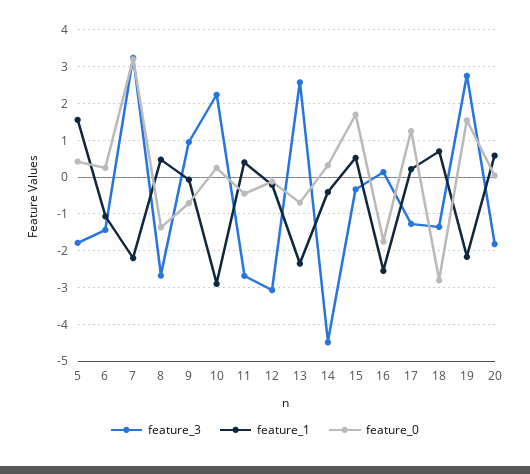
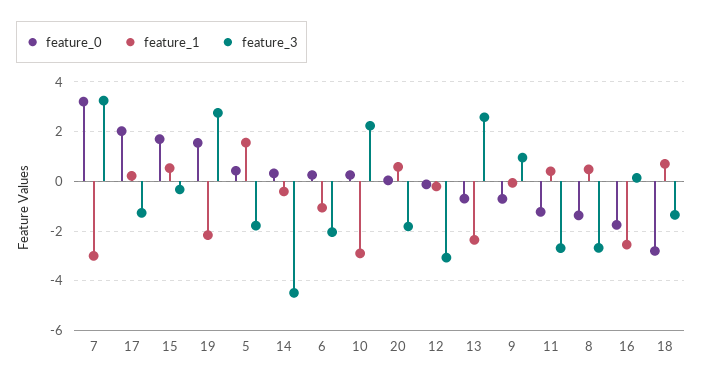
  {
    "feature_3": {
      "5": -1.8,
-     "6": -1.4,
+     "6": -2,
      "7": 3.2,
      "8": -2.6,
      "9": 1,
      "10": 2.2,
      "11": -2.6,
      "12": -3,
      "13": 2.6,
      "14": -4.4,
      "15": -0.4,
      "16": 0.2,
      "17": -1.2,
      "18": -1.4,
      "19": 2.8,
      "20": -1.8
    },
    "feature_1": {
      "5": 1.6,
      "6": -1,
-     "7": -2.2,
+     "7": -3,
      "8": 0.4,
      "9": 0,
      "10": -2.8,
      "11": 0.4,
      "12": -0.2,
      "13": -2.4,
      "14": -0.4,
      "15": 0.6,
      "16": -2.6,
      "17": 0.2,
      "18": 0.8,
      "19": -2.2,
      "20": 0.6
    },
    "feature_0": {
      "5": 0.4,
      "6": 0.2,
      "7": 3.2,
      "8": -1.4,
      "9": -0.8,
      "10": 0.2,
-     "11": -0.4,
+     "11": -1.25,
      "12": -0.2,
      "13": -0.6,
      "14": 0.4,
      "15": 1.6,
      "16": -1.8,
-     "17": 1.2,
+     "17": 2,
      "18": -2.8,
      "19": 1.6,
      "20": 0
    }
  }

